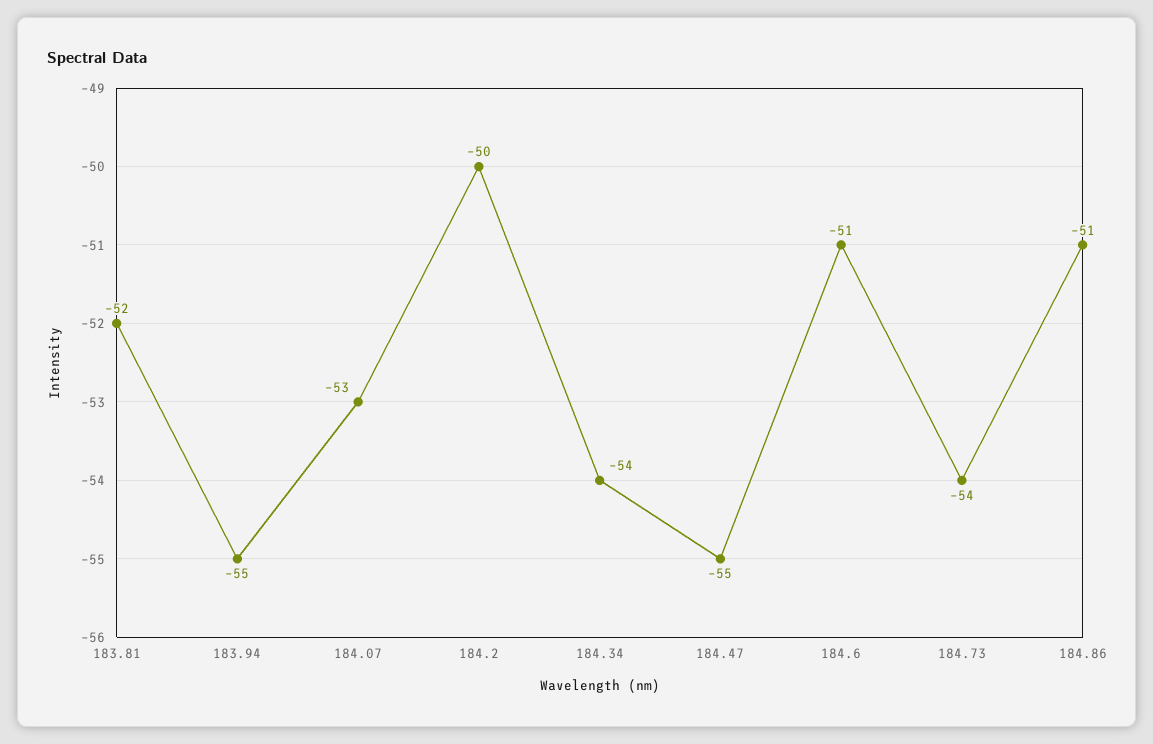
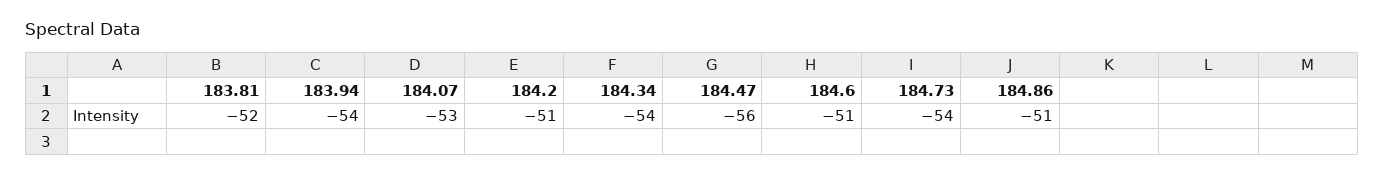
  {
    "183.81": -52,
-   "183.94": -55,
+   "183.94": -54,
    "184.07": -53,
-   "184.2": -50,
+   "184.2": -51,
    "184.34": -54,
-   "184.47": -55,
+   "184.47": -56,
    "184.6": -51,
    "184.73": -54,
    "184.86": -51
  }

